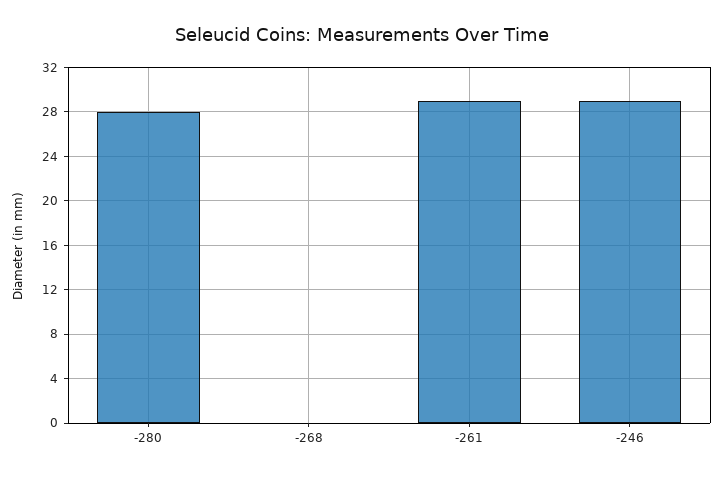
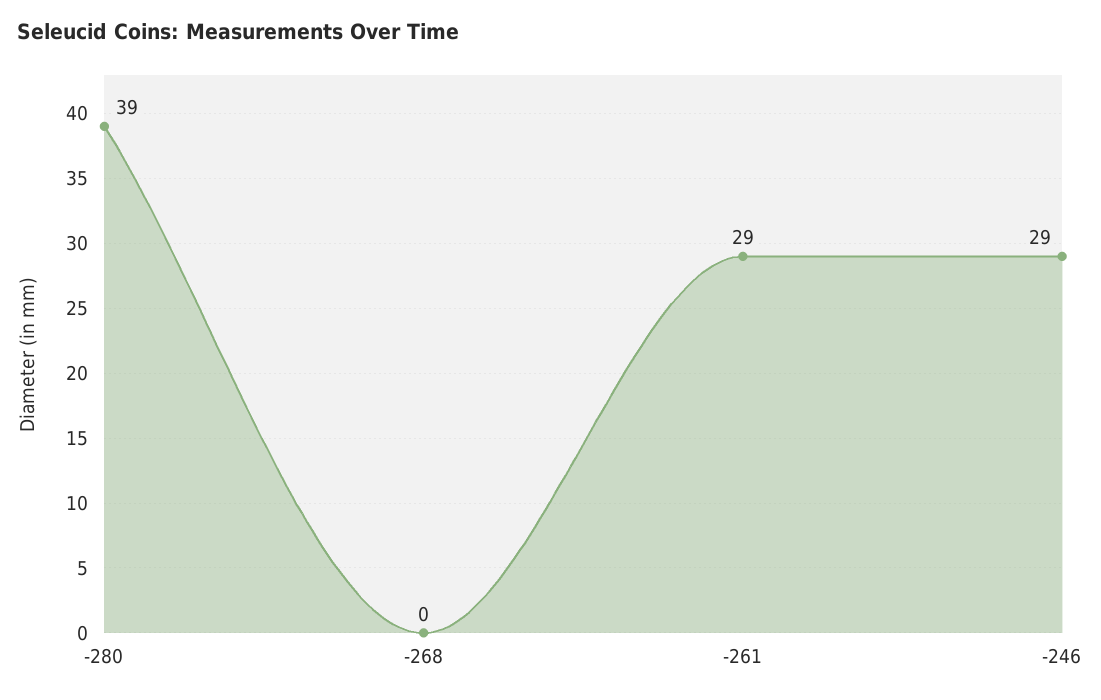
  {
-   "-280": 28,
+   "-280": 39,
    "-268": 0,
    "-261": 29,
    "-246": 29
  }

